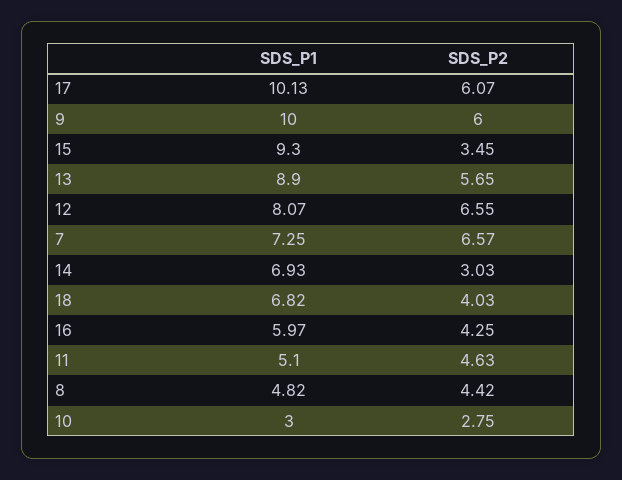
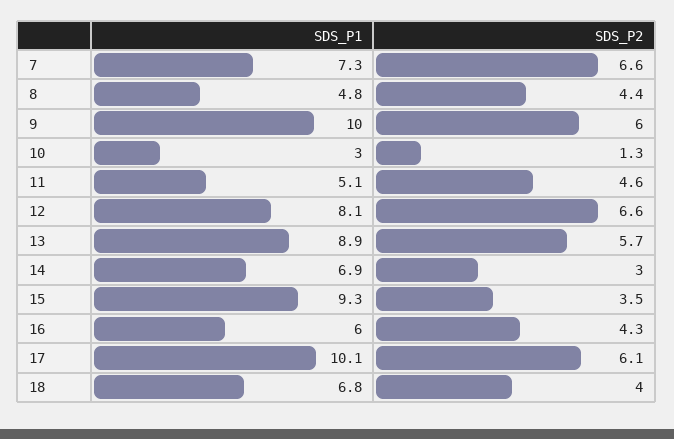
  {
    "SDS_P1": {
      "17": 10.13,
      "9": 10,
      "15": 9.3,
      "13": 8.9,
      "12": 8.07,
      "7": 7.25,
      "14": 6.93,
      "18": 6.82,
      "16": 5.97,
      "11": 5.1,
      "8": 4.82,
      "10": 3
    },
    "SDS_P2": {
      "17": 6.07,
      "9": 6,
      "15": 3.45,
      "13": 5.65,
      "12": 6.55,
      "7": 6.57,
      "14": 3.03,
      "18": 4.03,
      "16": 4.25,
      "11": 4.63,
      "8": 4.42,
-     "10": 2.75
+     "10": 1.3
    }
  }

